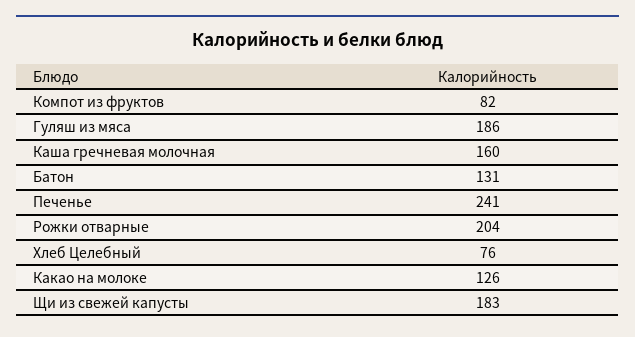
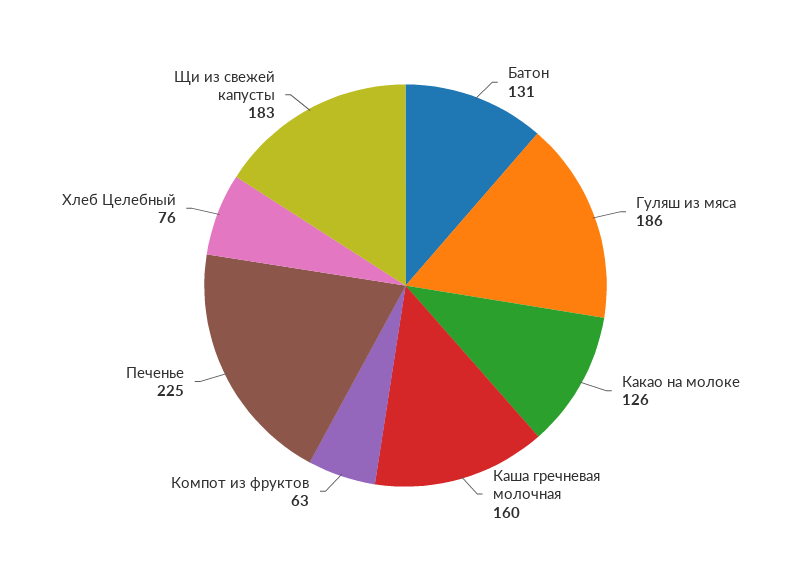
  {
-   "Компот из фруктов": 82,
+   "Компот из фруктов": 63,
    "Гуляш из мяса": 186,
    "Каша гречневая молочная": 160,
    "Батон": 131,
-   "Печенье": 241,
+   "Печенье": 225,
-   "Рожки отварные": 204,
    "Хлеб Целебный": 76,
    "Какао на молоке": 126,
    "Щи из свежей капусты": 183
  }

